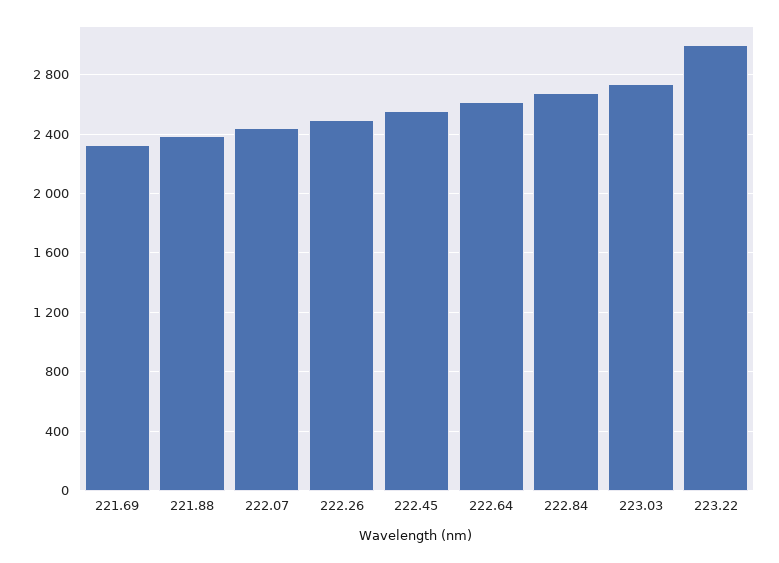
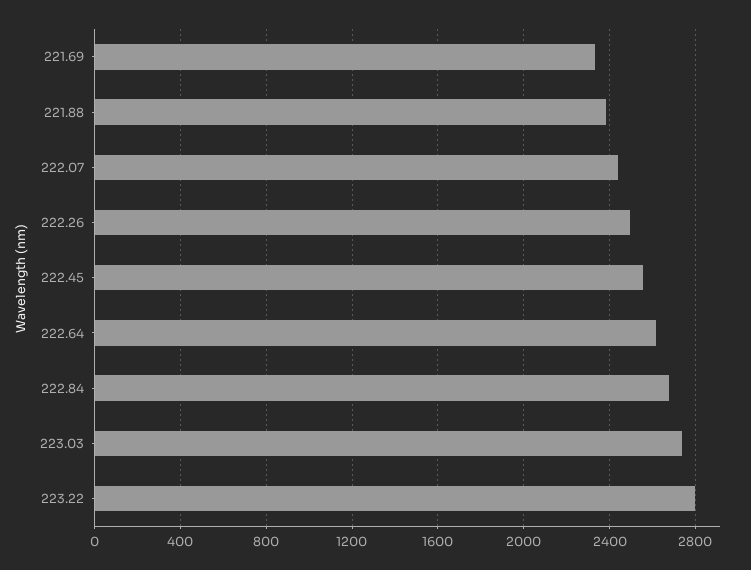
  {
    "221.69": 2350,
    "221.88": 2400,
    "222.07": 2450,
    "222.26": 2500,
    "222.45": 2550,
    "222.64": 2600,
    "222.84": 2700,
    "223.03": 2750,
-   "223.22": 3000
+   "223.22": 2800
  }

